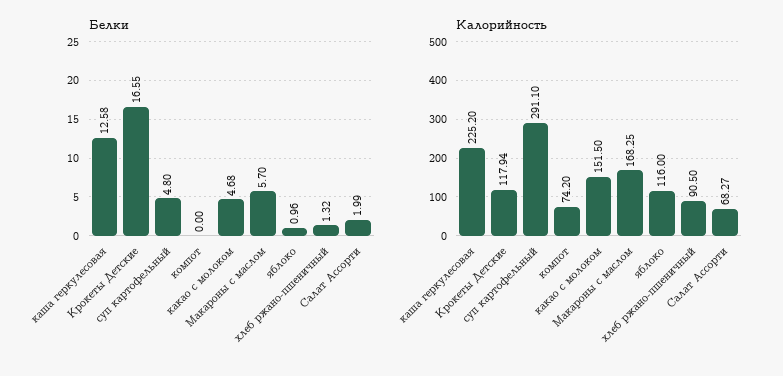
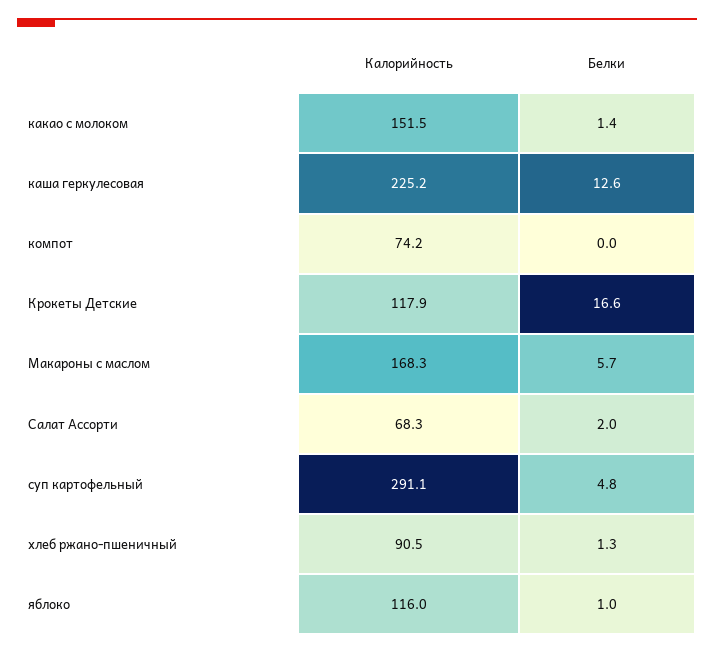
  {
    "Белки": {
      "каша геркулесовая": 12.58,
      "Крокеты Детские": 16.55,
      "суп картофельный": 4.8,
      "компот": 0,
-     "какао с молоком": 4.68,
+     "какао с молоком": 1.4,
      "Макароны с маслом": 5.7,
      "яблоко": 0.96,
      "хлеб ржано-пшеничный": 1.32,
      "Салат Ассорти": 1.99
    },
    "Калорийность": {
      "каша геркулесовая": 225.2,
      "Крокеты Детские": 117.94,
      "суп картофельный": 291.1,
      "компот": 74.2,
      "какао с молоком": 151.5,
      "Макароны с маслом": 168.25,
      "яблоко": 116,
      "хлеб ржано-пшеничный": 90.5,
      "Салат Ассорти": 68.27
    }
  }

